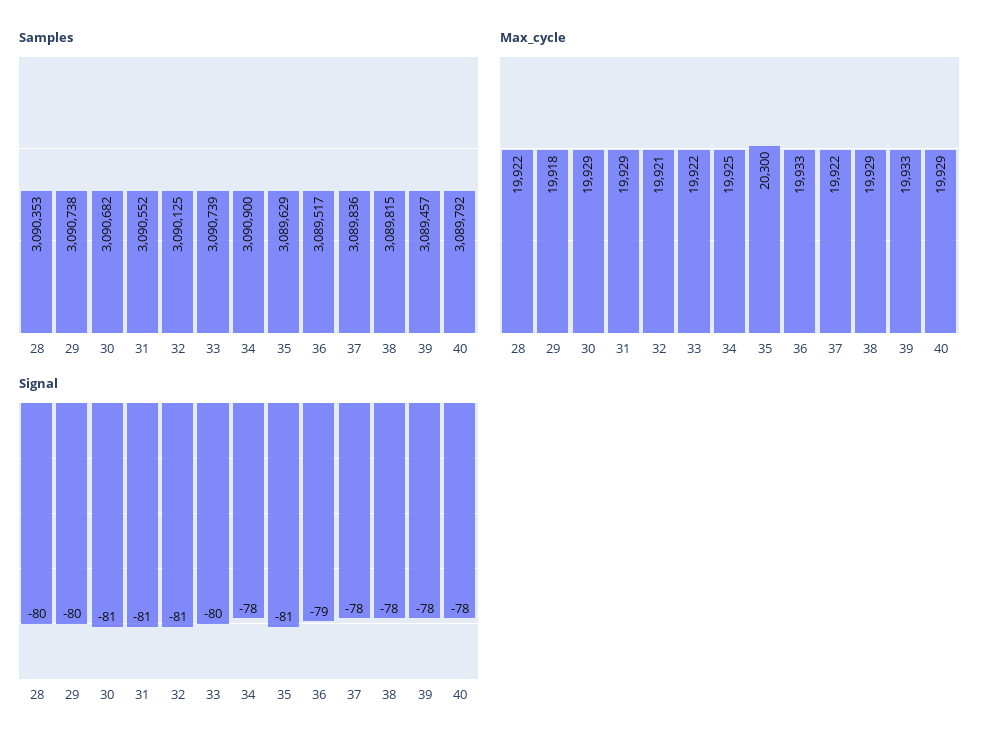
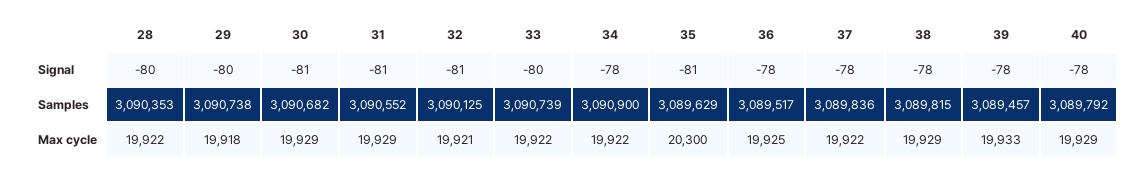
  {
    "Samples": {
      "28": 3090353,
      "29": 3090738,
      "30": 3090682,
      "31": 3090552,
      "32": 3090125,
      "33": 3090739,
      "34": 3090900,
      "35": 3089629,
      "36": 3089517,
      "37": 3089836,
      "38": 3089815,
      "39": 3089457,
      "40": 3089792
    },
    "Max_cycle": {
      "28": 19922,
      "29": 19918,
      "30": 19929,
      "31": 19929,
      "32": 19921,
      "33": 19922,
-     "34": 19925,
+     "34": 19922,
      "35": 20300,
-     "36": 19933,
+     "36": 19925,
      "37": 19922,
      "38": 19929,
      "39": 19933,
      "40": 19929
    },
    "Signal": {
      "28": -80,
      "29": -80,
      "30": -81,
      "31": -81,
      "32": -81,
      "33": -80,
      "34": -78,
      "35": -81,
-     "36": -79,
+     "36": -78,
      "37": -78,
      "38": -78,
      "39": -78,
      "40": -78
    }
  }

